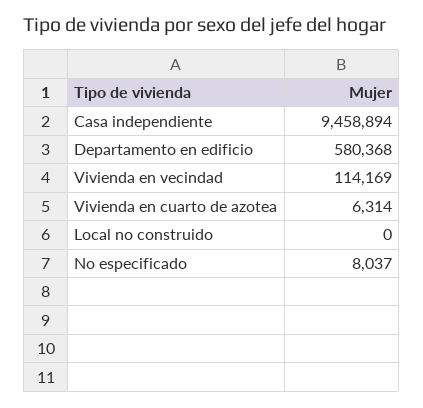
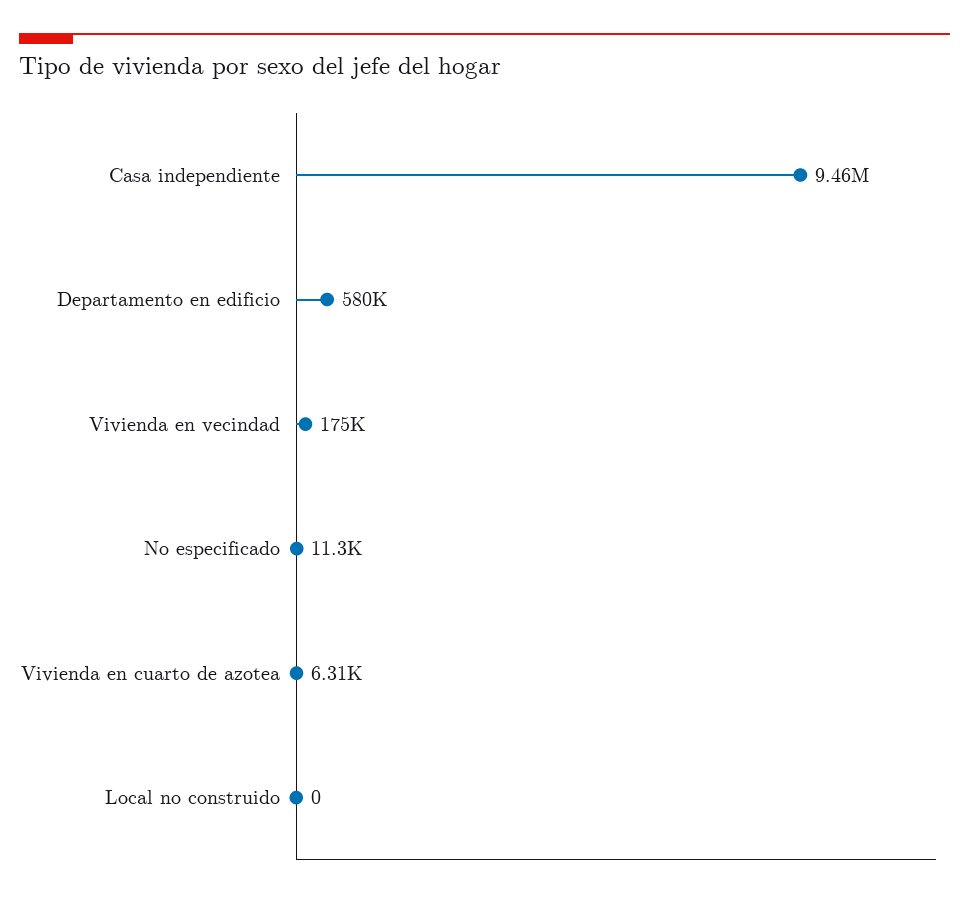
  {
    "Casa independiente": 9458894,
    "Departamento en edificio": 580368,
-   "Vivienda en vecindad": 114169,
+   "Vivienda en vecindad": 175000,
    "Vivienda en cuarto de azotea": 6314,
    "Local no construido": 0,
-   "No especificado": 8037
+   "No especificado": 11300
  }

